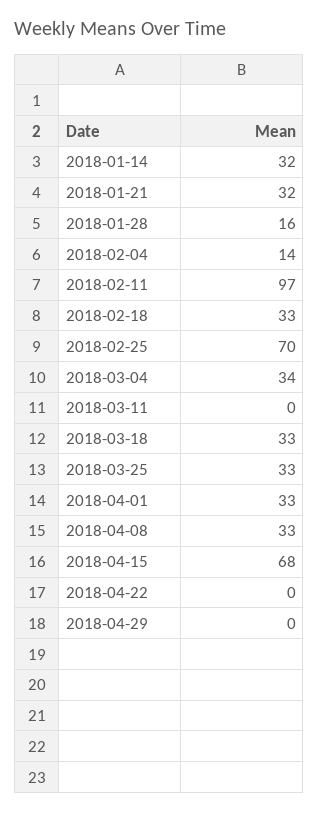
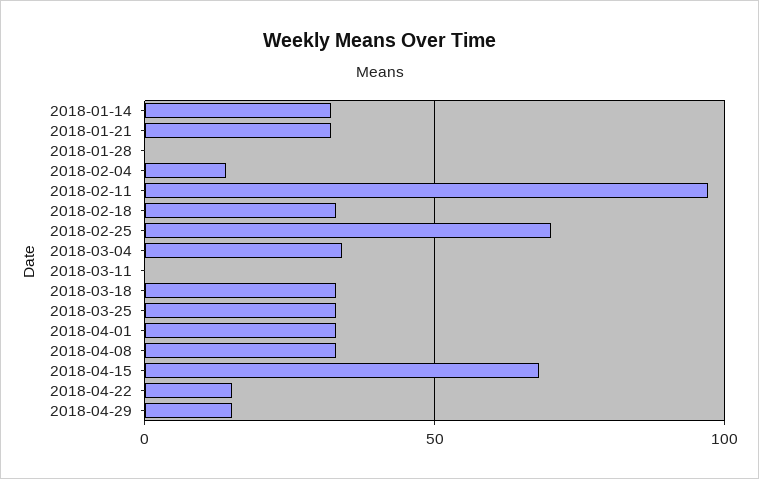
  {
    "2018-01-14": 32,
    "2018-01-21": 32,
-   "2018-01-28": 16,
+   "2018-01-28": 0,
    "2018-02-04": 14,
    "2018-02-11": 97,
    "2018-02-18": 33,
    "2018-02-25": 70,
    "2018-03-04": 34,
    "2018-03-11": 0,
    "2018-03-18": 33,
    "2018-03-25": 33,
    "2018-04-01": 33,
    "2018-04-08": 33,
    "2018-04-15": 68,
-   "2018-04-22": 0,
+   "2018-04-22": 15,
-   "2018-04-29": 0
+   "2018-04-29": 15
  }

